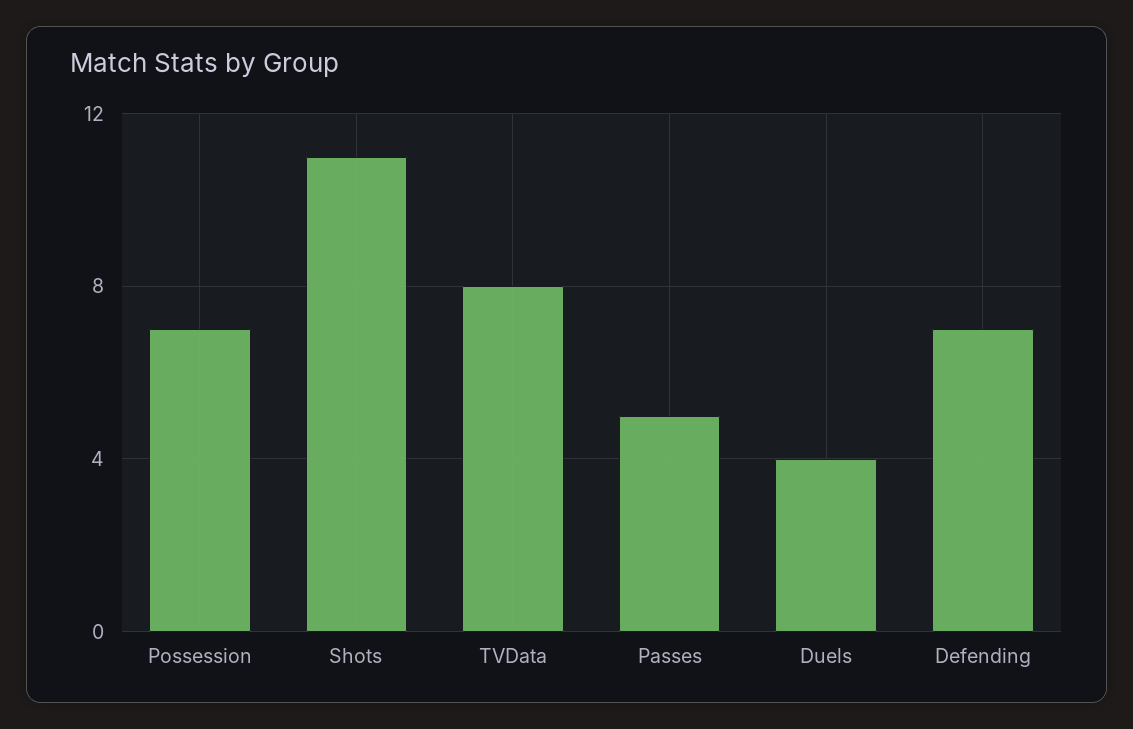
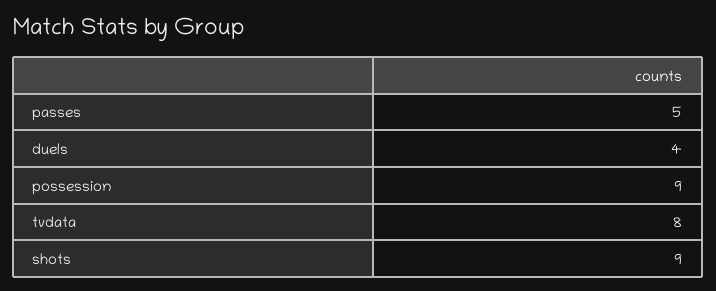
  {
-   "Possession": 7,
+   "Possession": 9,
-   "Shots": 11,
+   "Shots": 9,
    "TVData": 8,
    "Passes": 5,
-   "Duels": 4,
+   "Duels": 4
-   "Defending": 7
  }

